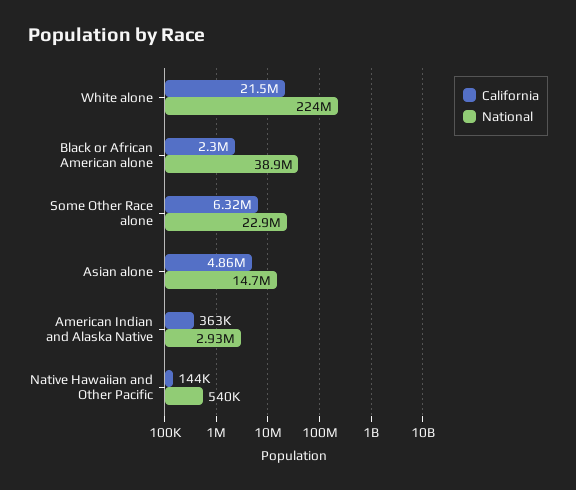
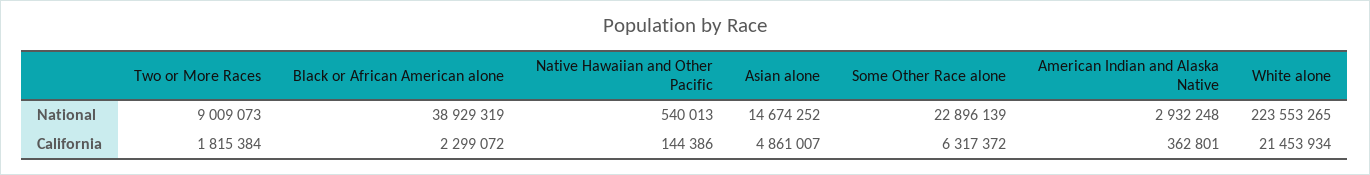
  {
    "California": {
      "White alone": 21453934,
      "Black or African American alone": 2299072,
      "Some Other Race alone": 6317372,
      "Asian alone": 4861007,
      "American Indian and Alaska Native": 362801,
-     "Native Hawaiian and Other Pacific": 144386
+     "Native Hawaiian and Other Pacific": 144386,
+     "Two or More Races": 1815384
    },
    "National": {
      "White alone": 223553265,
      "Black or African American alone": 38929319,
      "Some Other Race alone": 22896139,
      "Asian alone": 14674252,
      "American Indian and Alaska Native": 2932248,
-     "Native Hawaiian and Other Pacific": 540013
+     "Native Hawaiian and Other Pacific": 540013,
+     "Two or More Races": 9009073
    }
  }

